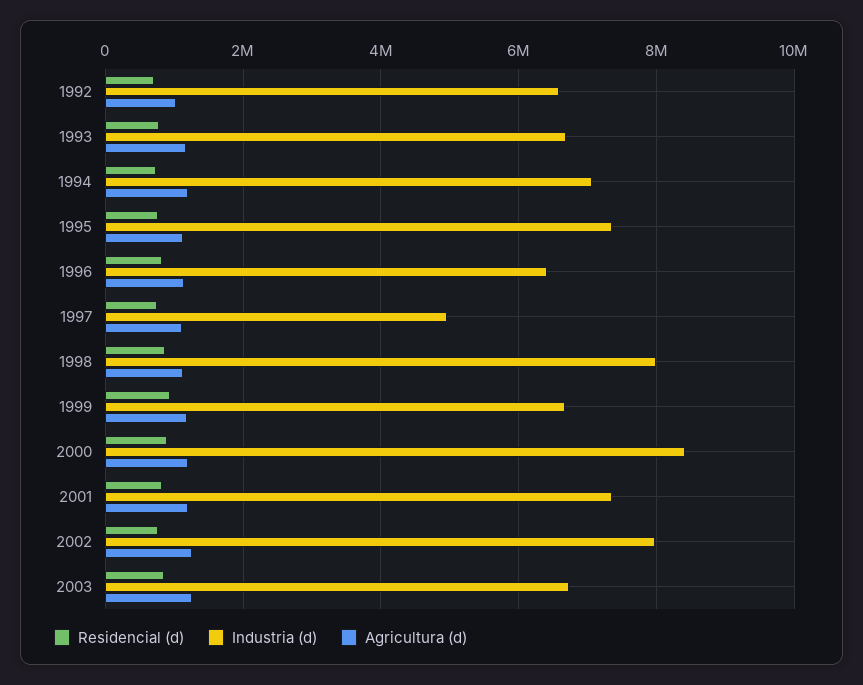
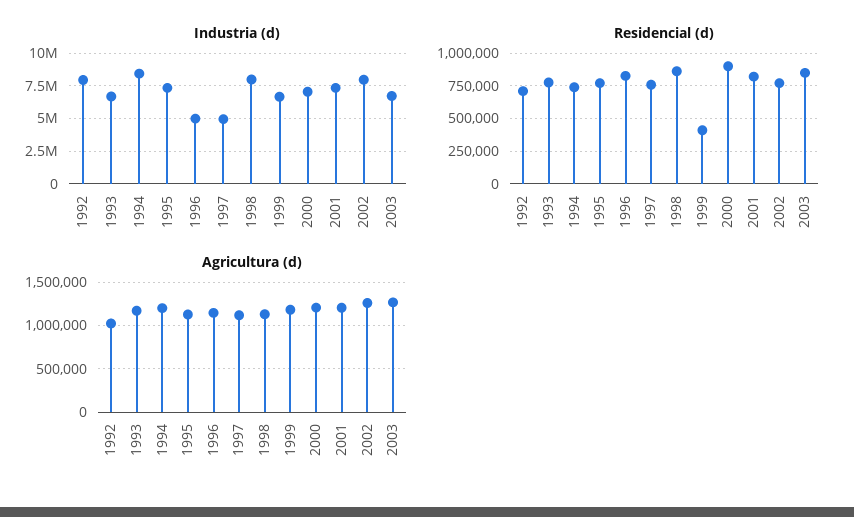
  {
    "Residencial (d)": {
      "1992": 700000,
      "1993": 800000,
      "1994": 750000,
      "1995": 750000,
      "1996": 850000,
      "1997": 750000,
      "1998": 850000,
-     "1999": 1000000,
+     "1999": 400000,
      "2000": 900000,
      "2001": 800000,
      "2002": 750000,
      "2003": 850000
    },
    "Industria (d)": {
-     "1992": 6600000,
+     "1992": 8000000,
      "1993": 6600000,
-     "1994": 7000000,
+     "1994": 8500000,
      "1995": 7400000,
-     "1996": 6400000,
+     "1996": 5000000,
      "1997": 5000000,
      "1998": 8000000,
      "1999": 6600000,
-     "2000": 8400000,
+     "2000": 7000000,
      "2001": 7400000,
      "2002": 8000000,
      "2003": 6800000
    },
    "Agricultura (d)": {
      "1992": 1000000,
      "1993": 1200000,
      "1994": 1200000,
      "1995": 1100000,
      "1996": 1100000,
      "1997": 1100000,
      "1998": 1100000,
      "1999": 1200000,
      "2000": 1200000,
      "2001": 1200000,
      "2002": 1300000,
      "2003": 1300000
    }
  }

